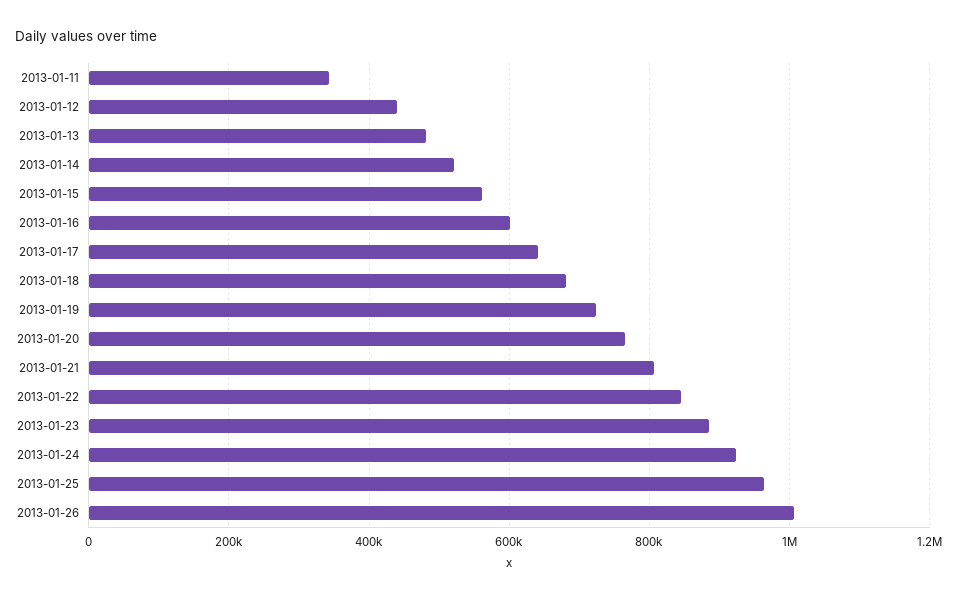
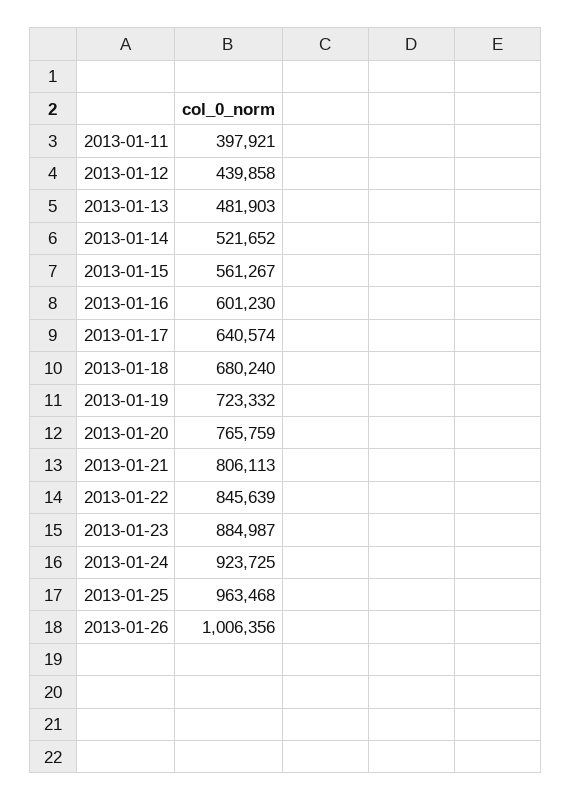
  {
-   "2013-01-11": 340000,
+   "2013-01-11": 397921,
    "2013-01-12": 439858,
    "2013-01-13": 481903,
    "2013-01-14": 521652,
    "2013-01-15": 561267,
    "2013-01-16": 601230,
    "2013-01-17": 640574,
    "2013-01-18": 680240,
    "2013-01-19": 723332,
    "2013-01-20": 765759,
    "2013-01-21": 806113,
    "2013-01-22": 845639,
    "2013-01-23": 884987,
    "2013-01-24": 923725,
    "2013-01-25": 963468,
    "2013-01-26": 1006356
  }

